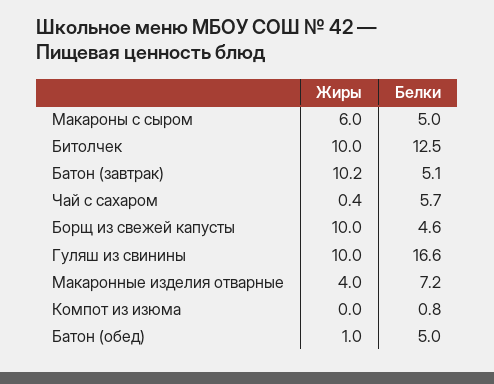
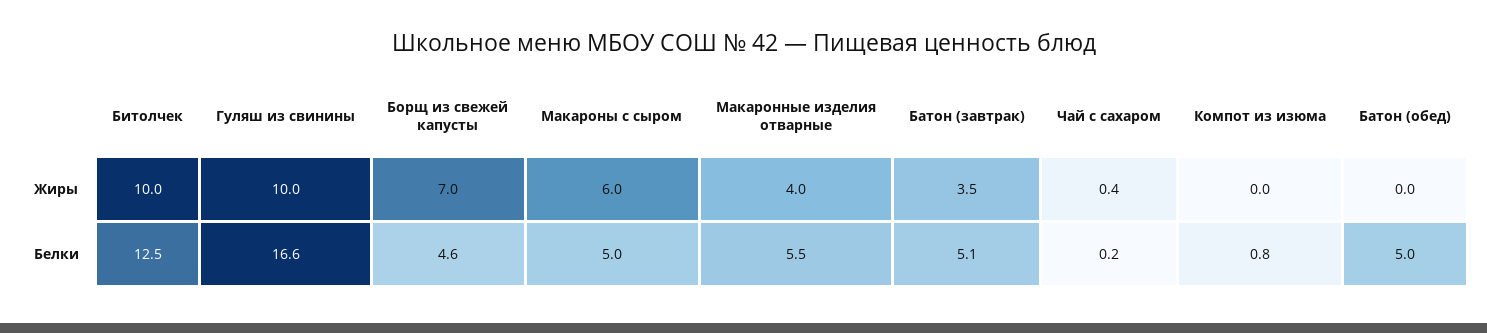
  {
    "Жиры": {
      "Макароны с сыром": 6,
      "Битолчек": 10,
-     "Батон (завтрак)": 10.2,
+     "Батон (завтрак)": 3.5,
      "Чай с сахаром": 0.4,
-     "Борщ из свежей капусты": 10,
+     "Борщ из свежей капусты": 7,
      "Гуляш из свинины": 10,
      "Макаронные изделия отварные": 4,
      "Компот из изюма": 0,
-     "Батон (обед)": 1
+     "Батон (обед)": 0
    },
    "Белки": {
      "Макароны с сыром": 5,
      "Битолчек": 12.5,
      "Батон (завтрак)": 5.1,
-     "Чай с сахаром": 5.7,
+     "Чай с сахаром": 0.2,
      "Борщ из свежей капусты": 4.6,
      "Гуляш из свинины": 16.6,
-     "Макаронные изделия отварные": 7.2,
+     "Макаронные изделия отварные": 5.5,
      "Компот из изюма": 0.8,
      "Батон (обед)": 5
    }
  }

